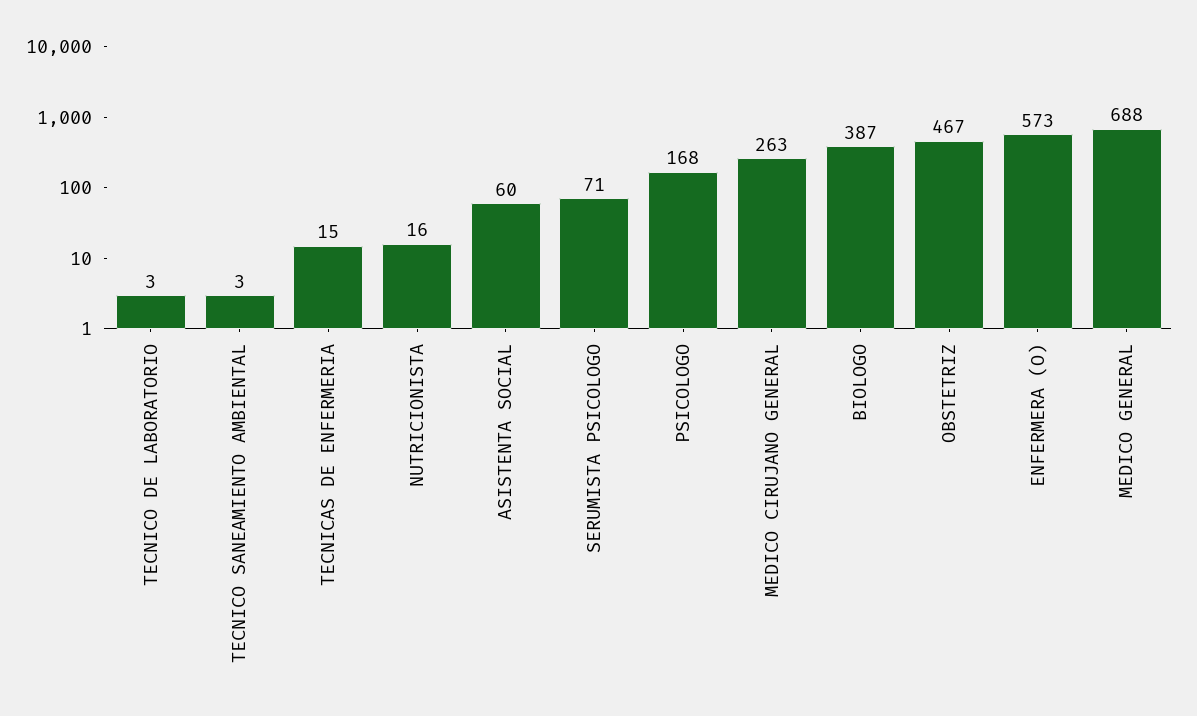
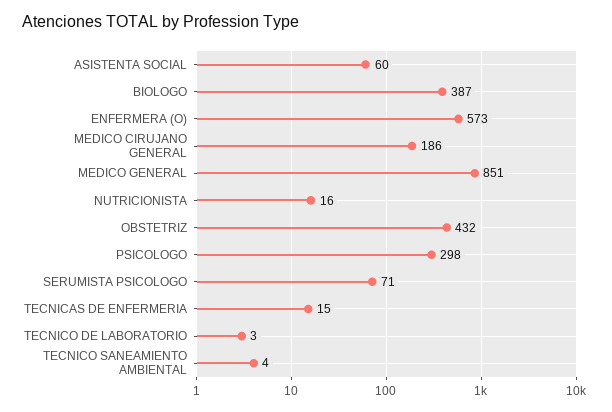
  {
    "TECNICO DE LABORATORIO": 3,
-   "TECNICO SANEAMIENTO AMBIENTAL": 3,
+   "TECNICO SANEAMIENTO AMBIENTAL": 4,
    "TECNICAS DE ENFERMERIA": 15,
    "NUTRICIONISTA": 16,
    "ASISTENTA SOCIAL": 60,
    "SERUMISTA PSICOLOGO": 71,
-   "PSICOLOGO": 168,
+   "PSICOLOGO": 298,
-   "MEDICO CIRUJANO GENERAL": 263,
+   "MEDICO CIRUJANO GENERAL": 186,
    "BIOLOGO": 387,
-   "OBSTETRIZ": 467,
+   "OBSTETRIZ": 432,
    "ENFERMERA (O)": 573,
-   "MEDICO GENERAL": 688
+   "MEDICO GENERAL": 851
  }

